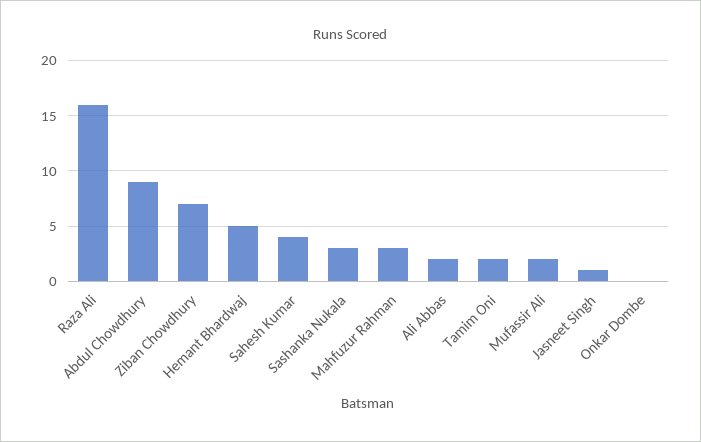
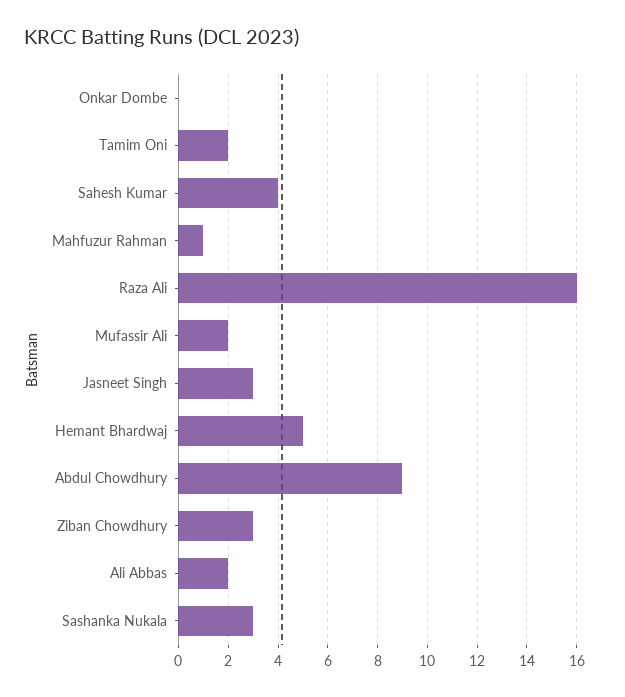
  {
    "Raza Ali": 16,
    "Abdul Chowdhury": 9,
-   "Ziban Chowdhury": 7,
+   "Ziban Chowdhury": 3,
    "Hemant Bhardwaj": 5,
    "Sahesh Kumar": 4,
    "Sashanka Nukala": 3,
-   "Mahfuzur Rahman": 3,
+   "Mahfuzur Rahman": 1,
    "Ali Abbas": 2,
    "Tamim Oni": 2,
    "Mufassir Ali": 2,
-   "Jasneet Singh": 1,
+   "Jasneet Singh": 3,
    "Onkar Dombe": 0
  }

